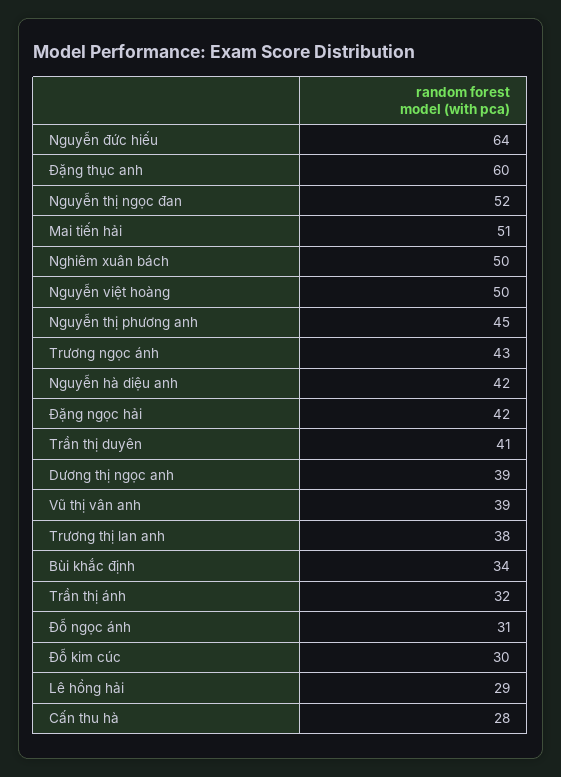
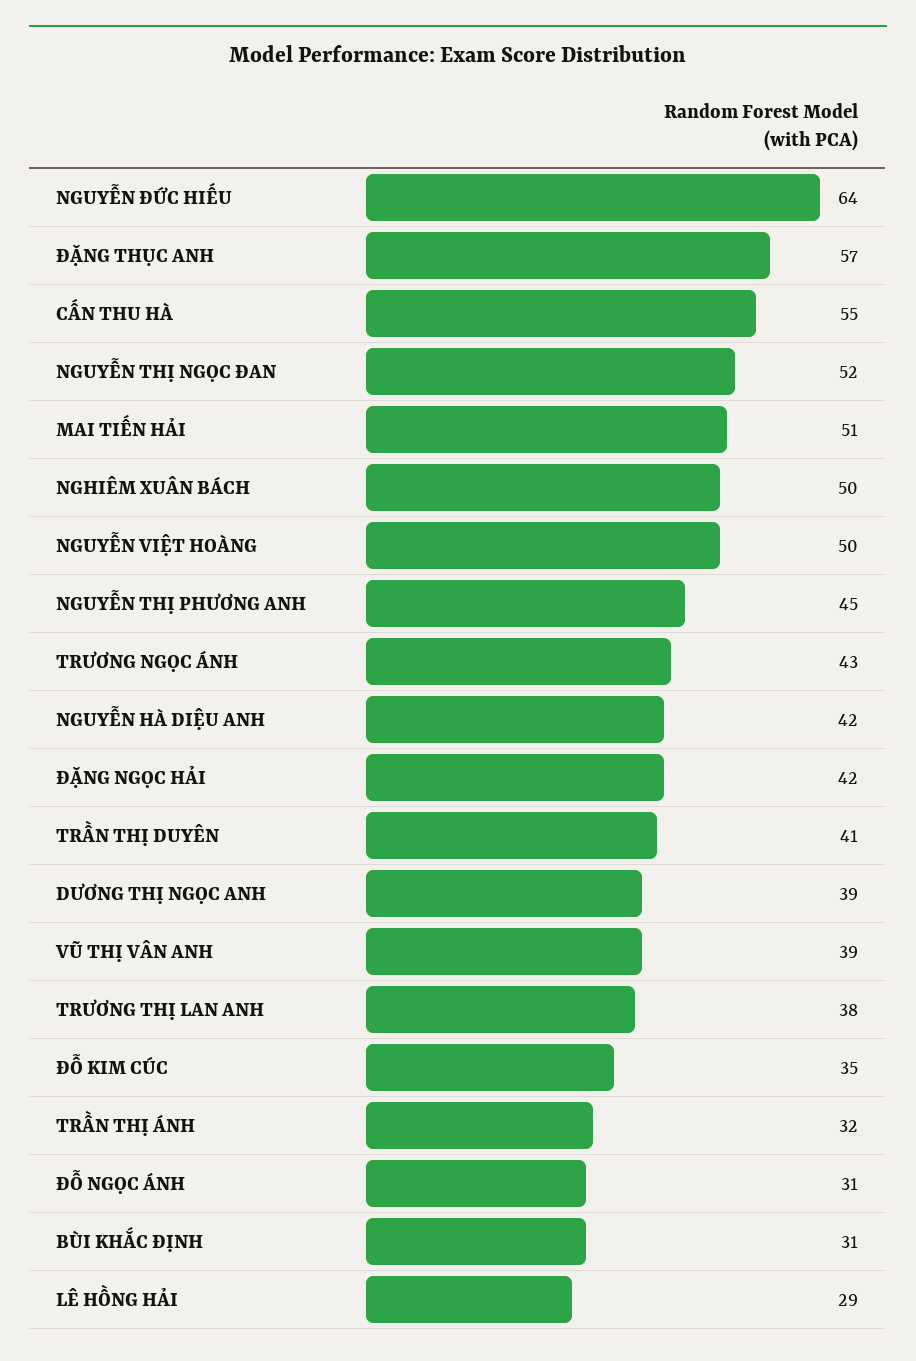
  {
    "Nguyễn đức hiếu": 64,
-   "Đặng thục anh": 60,
+   "Đặng thục anh": 57,
    "Nguyễn thị ngọc đan": 52,
    "Mai tiến hải": 51,
    "Nghiêm xuân bách": 50,
    "Nguyễn việt hoàng": 50,
    "Nguyễn thị phương anh": 45,
    "Trương ngọc ánh": 43,
    "Nguyễn hà diệu anh": 42,
    "Đặng ngọc hải": 42,
    "Trần thị duyên": 41,
    "Dương thị ngọc anh": 39,
    "Vũ thị vân anh": 39,
    "Trương thị lan anh": 38,
-   "Bùi khắc định": 34,
+   "Bùi khắc định": 31,
    "Trần thị ánh": 32,
    "Đỗ ngọc ánh": 31,
-   "Đỗ kim cúc": 30,
+   "Đỗ kim cúc": 35,
    "Lê hồng hải": 29,
-   "Cấn thu hà": 28
+   "Cấn thu hà": 55
  }

